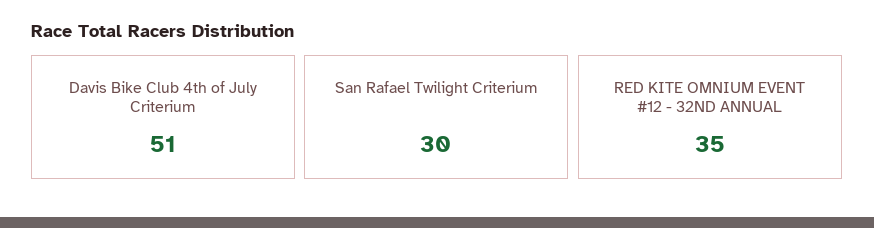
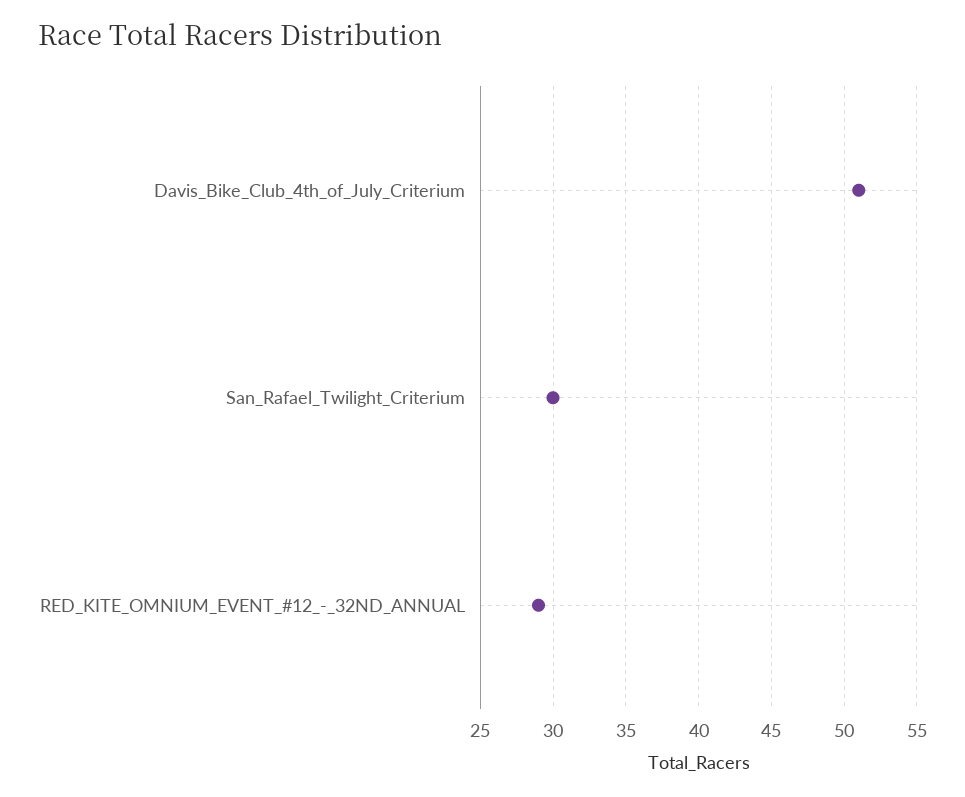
  {
    "Davis Bike Club 4th of July Criterium": 51,
    "San Rafael Twilight Criterium": 30,
-   "RED KITE OMNIUM EVENT #12 - 32ND ANNUAL": 35
+   "RED KITE OMNIUM EVENT #12 - 32ND ANNUAL": 29
  }

